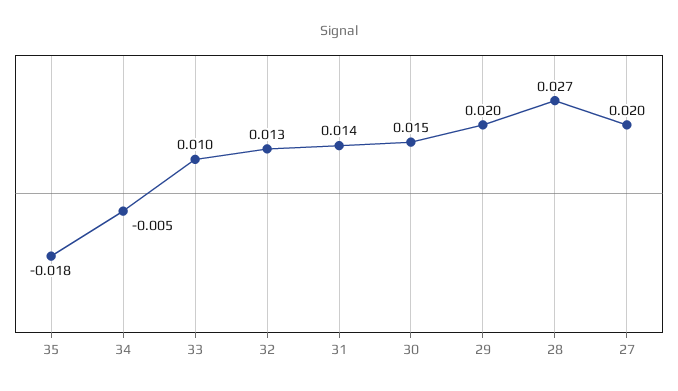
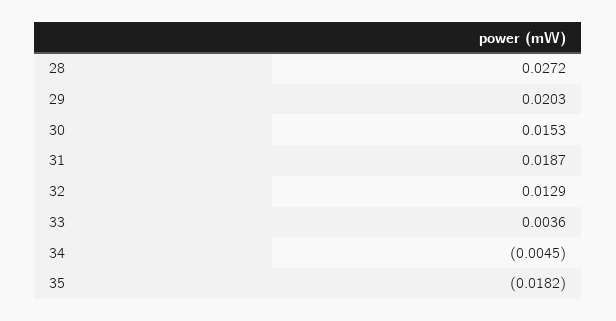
  {
    "35": -0.0182,
    "34": -0.0045,
-   "33": 0.01,
+   "33": 0.0036,
    "32": 0.0129,
-   "31": 0.014,
+   "31": 0.0187,
    "30": 0.0153,
    "29": 0.0203,
-   "28": 0.0272,
+   "28": 0.0272
-   "27": 0.02
  }

